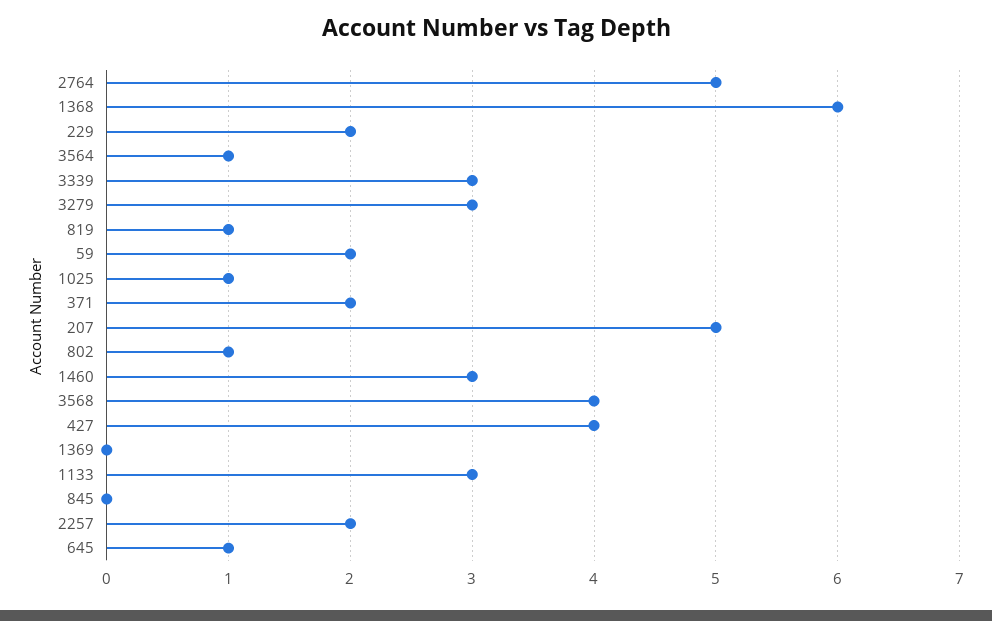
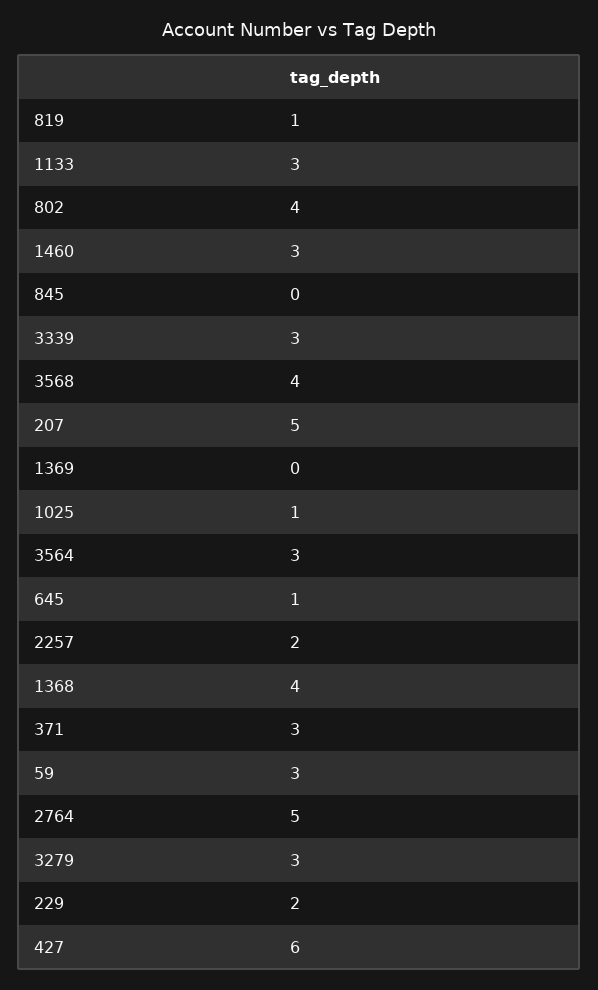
  {
    "2764": 5,
-   "1368": 6,
+   "1368": 4,
    "229": 2,
-   "3564": 1,
+   "3564": 3,
    "3339": 3,
    "3279": 3,
    "819": 1,
-   "59": 2,
+   "59": 3,
    "1025": 1,
-   "371": 2,
+   "371": 3,
    "207": 5,
-   "802": 1,
+   "802": 4,
    "1460": 3,
    "3568": 4,
-   "427": 4,
+   "427": 6,
    "1369": 0,
    "1133": 3,
    "845": 0,
    "2257": 2,
    "645": 1
  }

